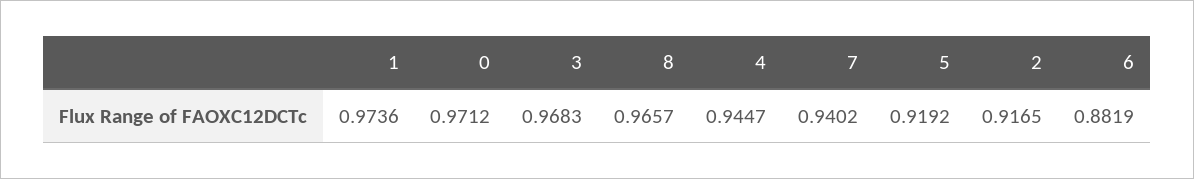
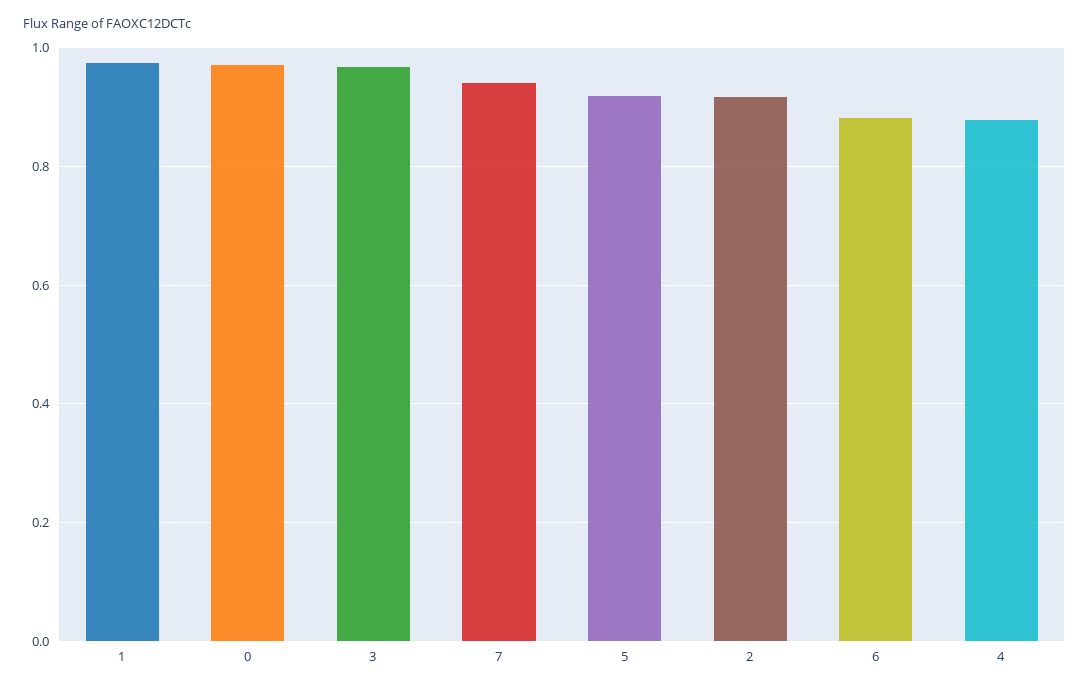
  {
    "1": 0.9736,
    "0": 0.9712,
    "3": 0.9683,
-   "8": 0.9657,
-   "4": 0.9447,
+   "4": 0.88,
    "7": 0.9402,
    "5": 0.9192,
    "2": 0.9165,
    "6": 0.8819
  }

